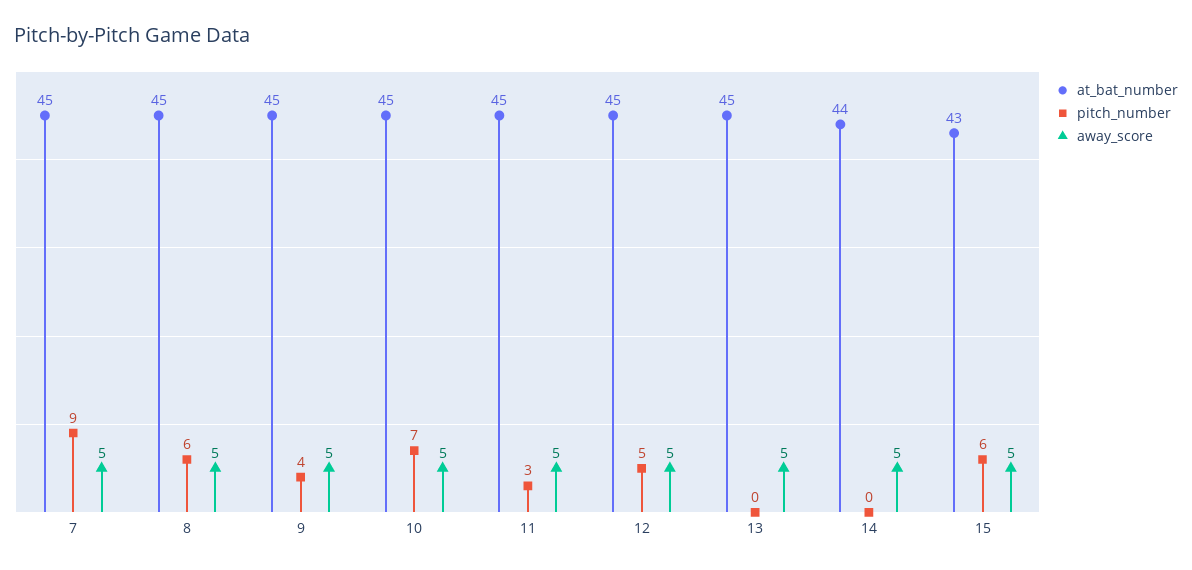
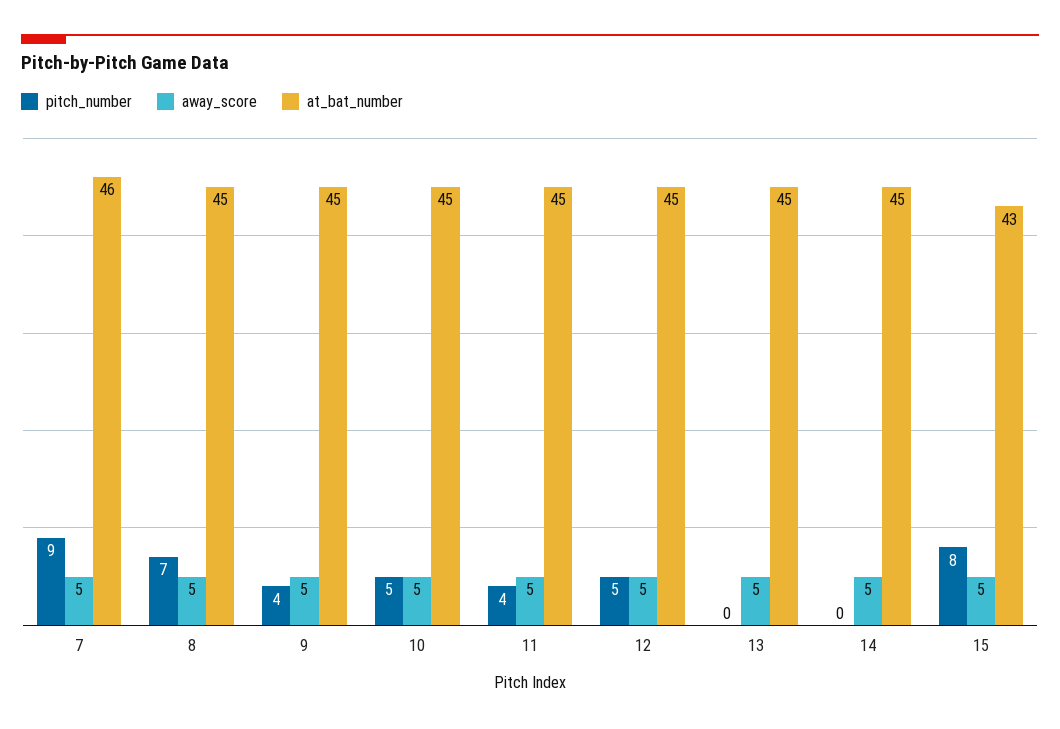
  {
    "at_bat_number": {
-     "7": 45,
+     "7": 46,
      "8": 45,
      "9": 45,
      "10": 45,
      "11": 45,
      "12": 45,
      "13": 45,
-     "14": 44,
+     "14": 45,
      "15": 43
    },
    "pitch_number": {
      "7": 9,
-     "8": 6,
+     "8": 7,
      "9": 4,
-     "10": 7,
+     "10": 5,
-     "11": 3,
+     "11": 4,
      "12": 5,
      "13": 0,
      "14": 0,
-     "15": 6
+     "15": 8
    },
    "away_score": {
      "7": 5,
      "8": 5,
      "9": 5,
      "10": 5,
      "11": 5,
      "12": 5,
      "13": 5,
      "14": 5,
      "15": 5
    }
  }

